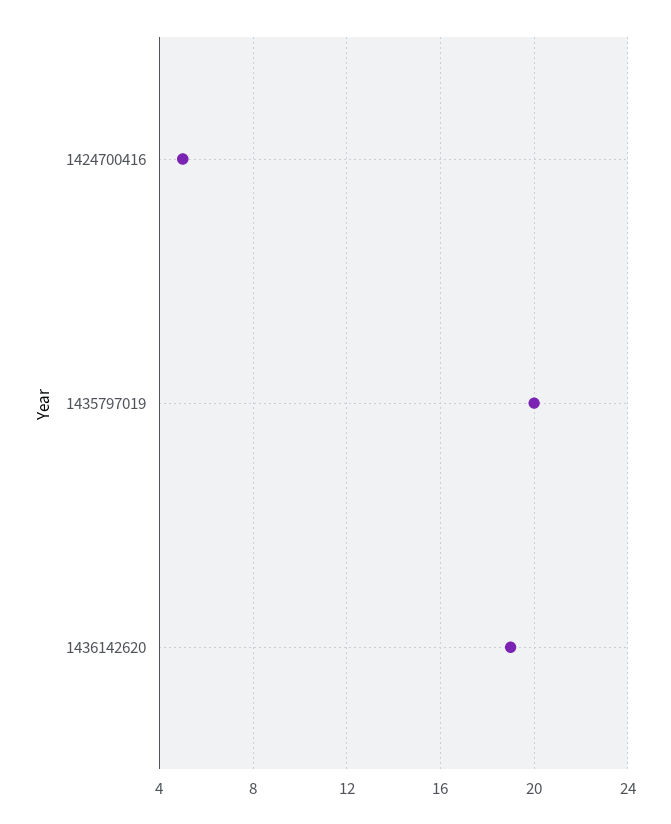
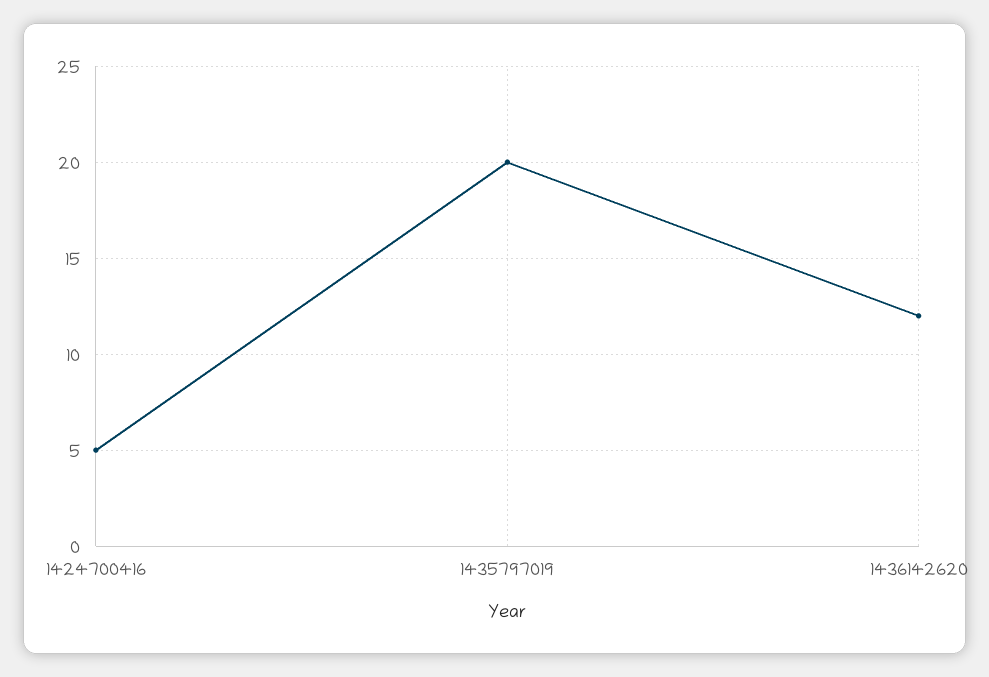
  {
    "1424700416": 5,
    "1435797019": 20,
-   "1436142620": 19
+   "1436142620": 12
  }

